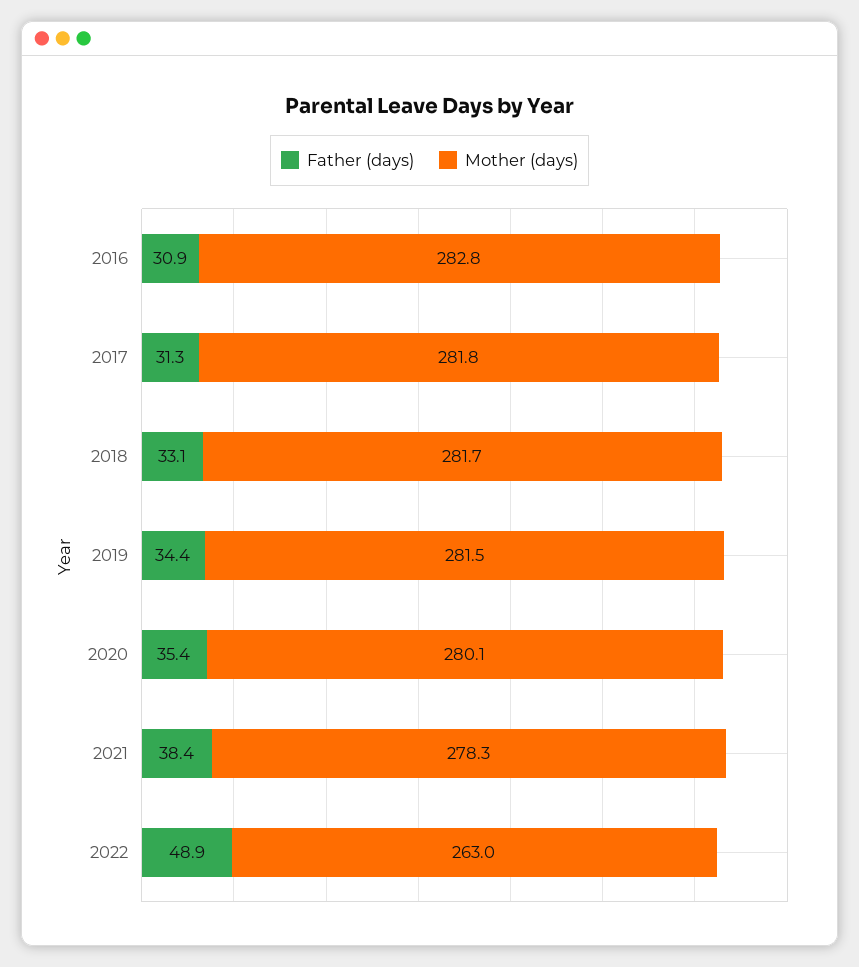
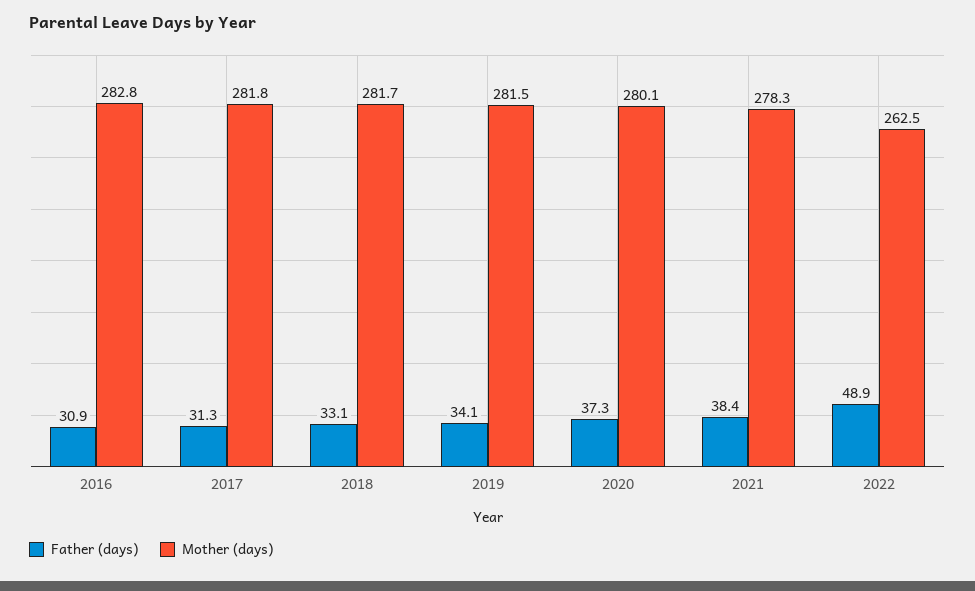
  {
    "Father (days)": {
      "2016": 30.9,
      "2017": 31.3,
      "2018": 33.1,
-     "2019": 34.4,
+     "2019": 34.1,
-     "2020": 35.4,
+     "2020": 37.3,
      "2021": 38.4,
      "2022": 48.9
    },
    "Mother (days)": {
      "2016": 282.8,
      "2017": 281.8,
      "2018": 281.7,
      "2019": 281.5,
      "2020": 280.1,
      "2021": 278.3,
-     "2022": 263
+     "2022": 262.5
    }
  }

